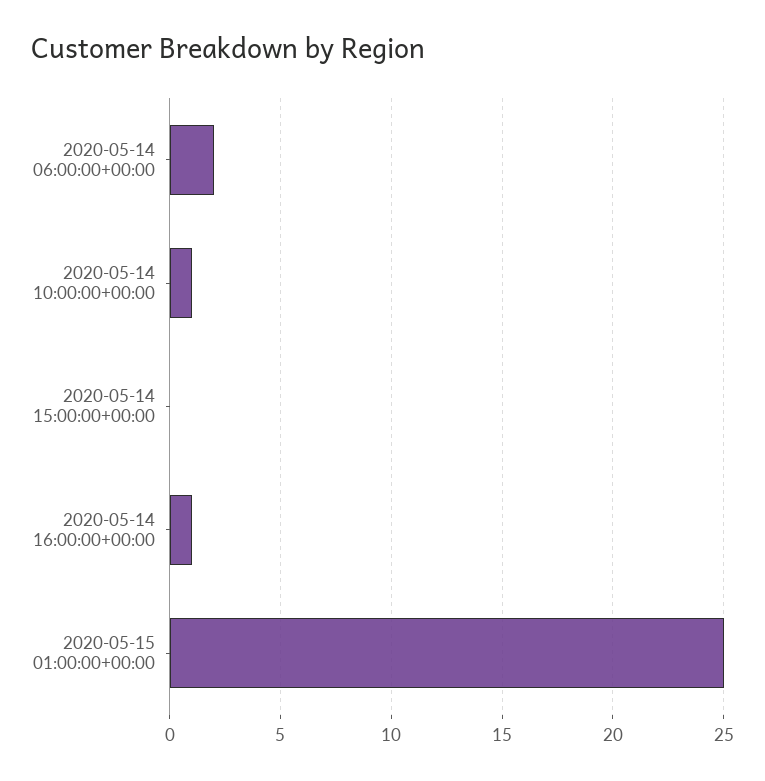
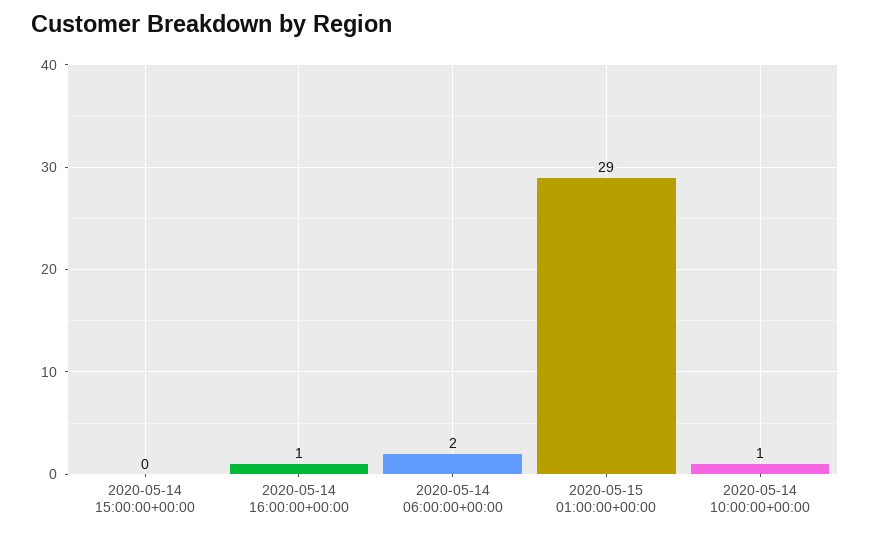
  {
    "2020-05-14 06:00:00+00:00": 2,
    "2020-05-14 10:00:00+00:00": 1,
    "2020-05-14 15:00:00+00:00": 0,
    "2020-05-14 16:00:00+00:00": 1,
-   "2020-05-15 01:00:00+00:00": 25
+   "2020-05-15 01:00:00+00:00": 29
  }

